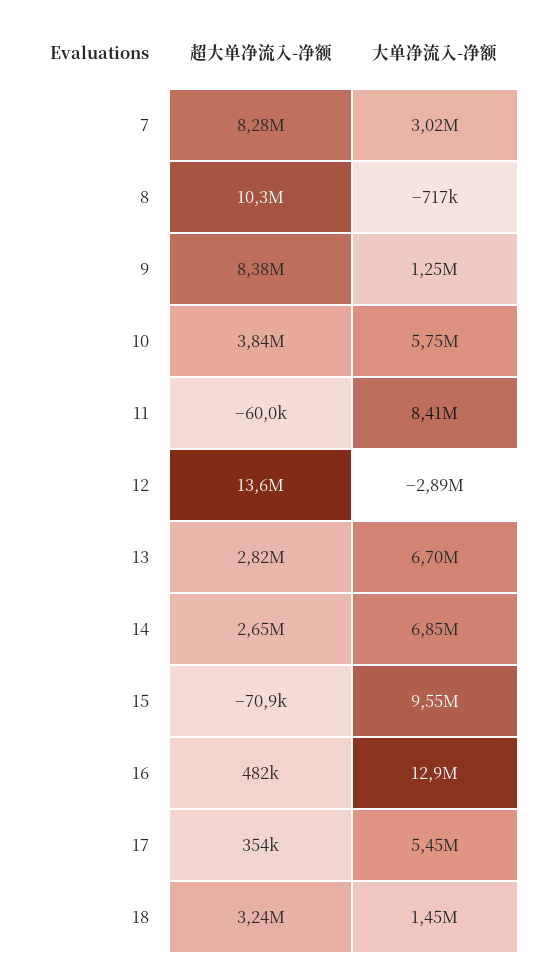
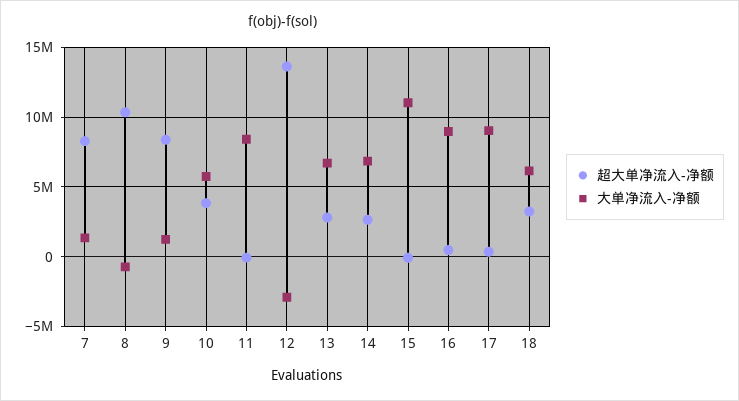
  {
    "超大单净流入-净额": {
      "7": 8280000,
      "8": 10300000,
      "9": 8380000,
      "10": 3840000,
      "11": -60000,
      "12": 13600000,
      "13": 2820000,
      "14": 2650000,
      "15": -70900,
      "16": 482000,
      "17": 354000,
      "18": 3240000
    },
    "大单净流入-净额": {
-     "7": 3020000,
+     "7": 1500000,
      "8": -717000,
      "9": 1250000,
      "10": 5750000,
      "11": 8410000,
      "12": -2890000,
      "13": 6700000,
      "14": 6850000,
-     "15": 9550000,
+     "15": 11000000,
-     "16": 12900000,
+     "16": 9000000,
-     "17": 5450000,
+     "17": 9000000,
-     "18": 1450000
+     "18": 6000000
    }
  }

